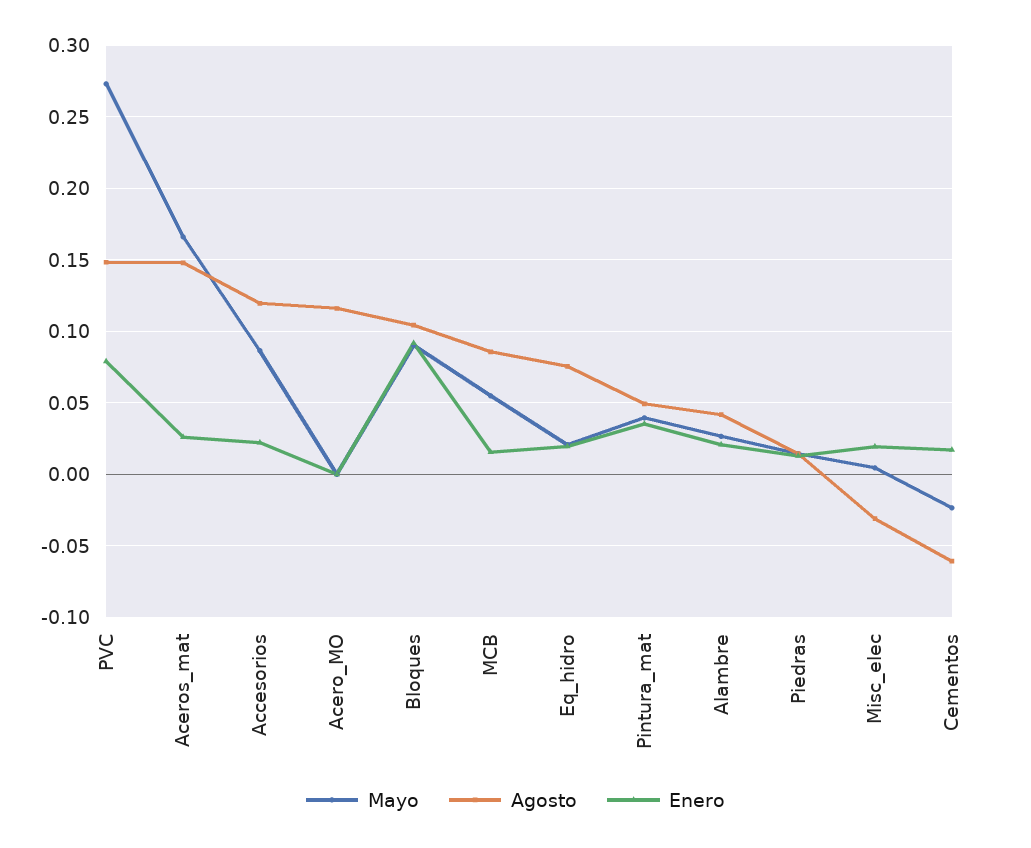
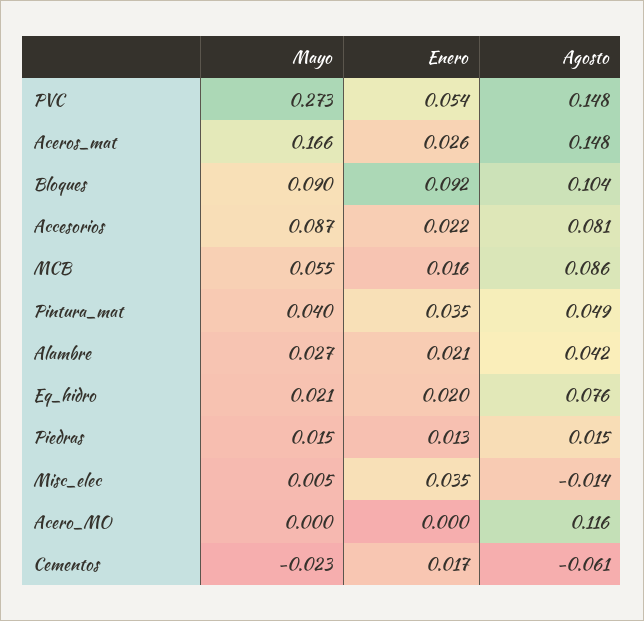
  {
    "Mayo": {
      "PVC": 0.273,
      "Aceros_mat": 0.166,
      "Accesorios": 0.087,
      "Acero_MO": 0,
      "Bloques": 0.09,
      "MCB": 0.055,
      "Eq_hidro": 0.021,
      "Pintura_mat": 0.04,
      "Alambre": 0.027,
      "Piedras": 0.015,
      "Misc_elec": 0.005,
      "Cementos": -0.023
    },
    "Agosto": {
      "PVC": 0.148,
      "Aceros_mat": 0.148,
-     "Accesorios": 0.12,
+     "Accesorios": 0.081,
      "Acero_MO": 0.116,
      "Bloques": 0.104,
      "MCB": 0.086,
      "Eq_hidro": 0.076,
      "Pintura_mat": 0.049,
      "Alambre": 0.042,
      "Piedras": 0.015,
-     "Misc_elec": -0.03,
+     "Misc_elec": -0.014,
      "Cementos": -0.061
    },
    "Enero": {
-     "PVC": 0.08,
+     "PVC": 0.054,
      "Aceros_mat": 0.026,
      "Accesorios": 0.022,
      "Acero_MO": 0,
      "Bloques": 0.092,
      "MCB": 0.016,
      "Eq_hidro": 0.02,
      "Pintura_mat": 0.035,
      "Alambre": 0.021,
      "Piedras": 0.013,
-     "Misc_elec": 0.02,
+     "Misc_elec": 0.035,
      "Cementos": 0.017
    }
  }

